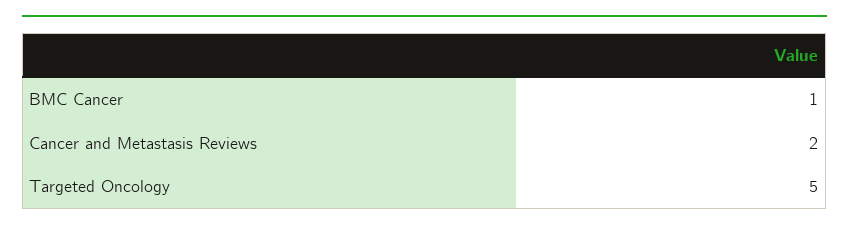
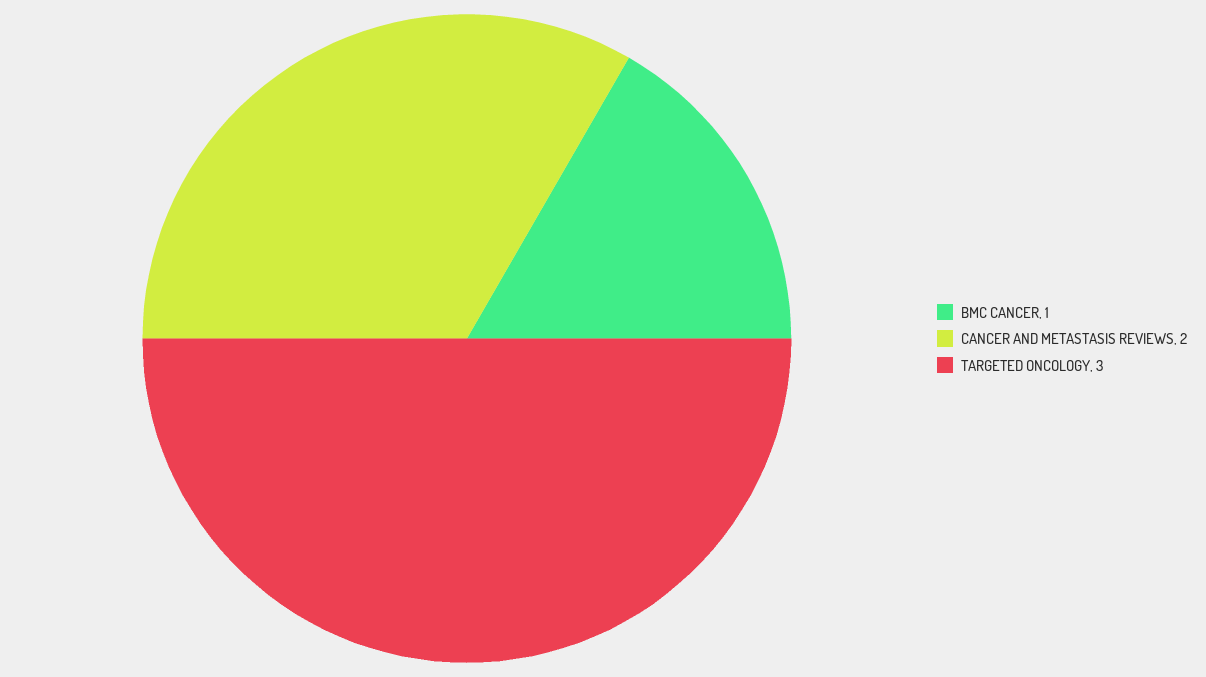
  {
    "BMC Cancer": 1,
    "Cancer and Metastasis Reviews": 2,
-   "Targeted Oncology": 5
+   "Targeted Oncology": 3
  }

